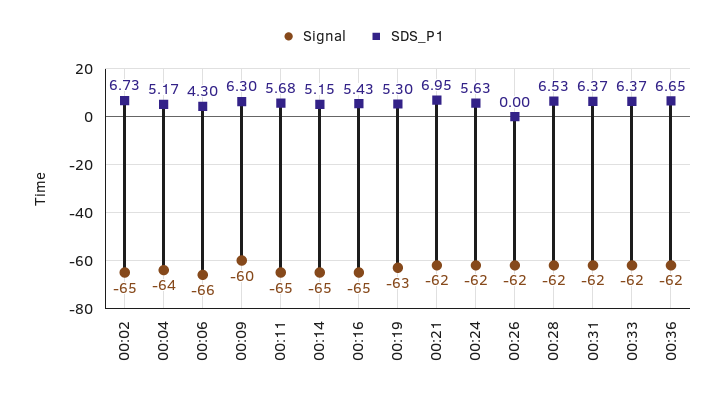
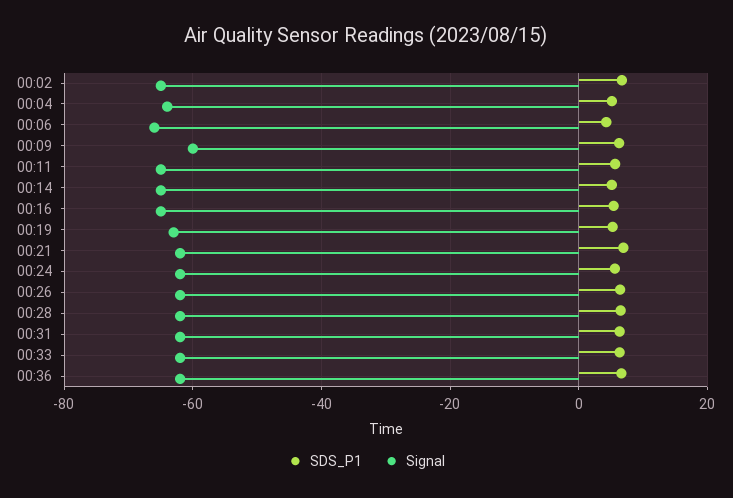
  {
    "Signal": {
      "00:02": -65,
      "00:04": -64,
      "00:06": -66,
      "00:09": -60,
      "00:11": -65,
      "00:14": -65,
      "00:16": -65,
      "00:19": -63,
      "00:21": -62,
      "00:24": -62,
      "00:26": -62,
      "00:28": -62,
      "00:31": -62,
      "00:33": -62,
      "00:36": -62
    },
    "SDS_P1": {
      "00:02": 6.73,
      "00:04": 5.17,
      "00:06": 4.3,
      "00:09": 6.3,
      "00:11": 5.68,
      "00:14": 5.15,
      "00:16": 5.43,
      "00:19": 5.3,
      "00:21": 6.95,
      "00:24": 5.63,
-     "00:26": 0,
+     "00:26": 6,
      "00:28": 6.53,
      "00:31": 6.37,
      "00:33": 6.37,
      "00:36": 6.65
    }
  }

